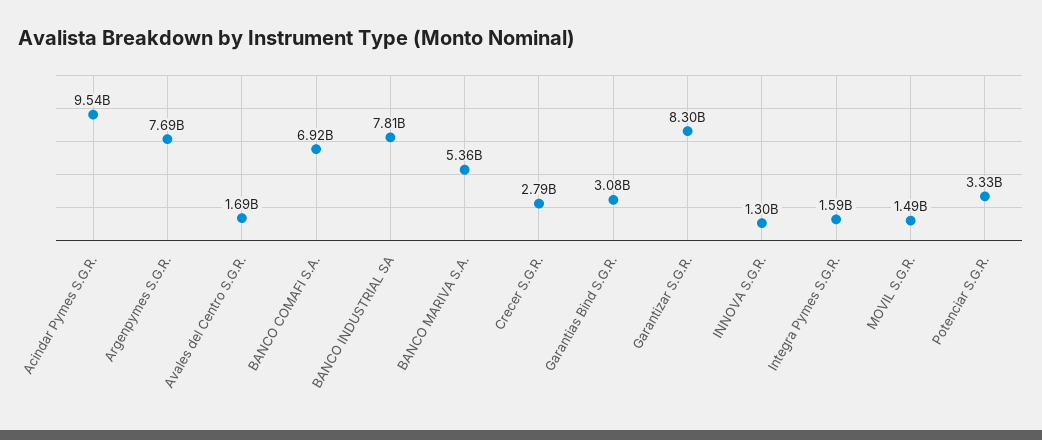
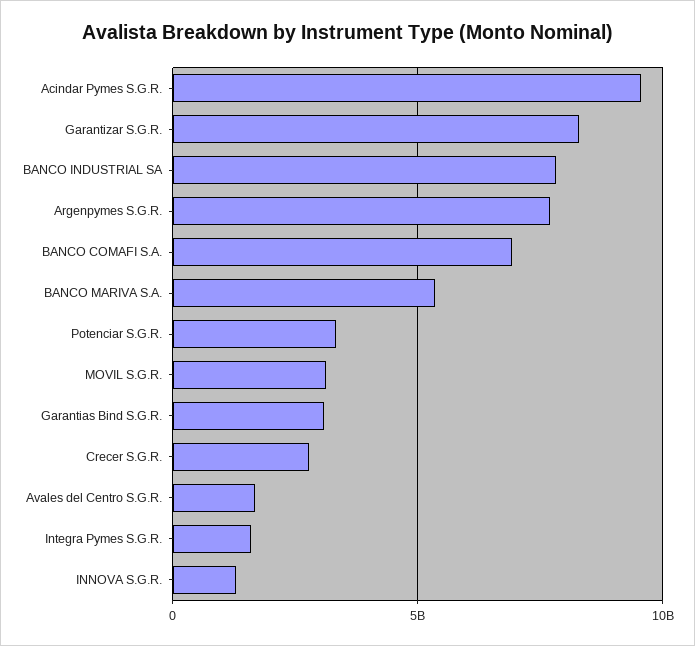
  {
    "Acindar Pymes S.G.R.": 9540000000,
    "Argenpymes S.G.R.": 7690000000,
    "Avales del Centro S.G.R.": 1690000000,
    "BANCO COMAFI S.A.": 6920000000,
    "BANCO INDUSTRIAL SA": 7810000000,
    "BANCO MARIVA S.A.": 5360000000,
    "Crecer S.G.R.": 2790000000,
    "Garantias Bind S.G.R.": 3080000000,
    "Garantizar S.G.R.": 8300000000,
    "INNOVA S.G.R.": 1300000000,
    "Integra Pymes S.G.R.": 1590000000,
-   "MOVIL S.G.R.": 1490000000,
+   "MOVIL S.G.R.": 3000000000,
    "Potenciar S.G.R.": 3330000000
  }

